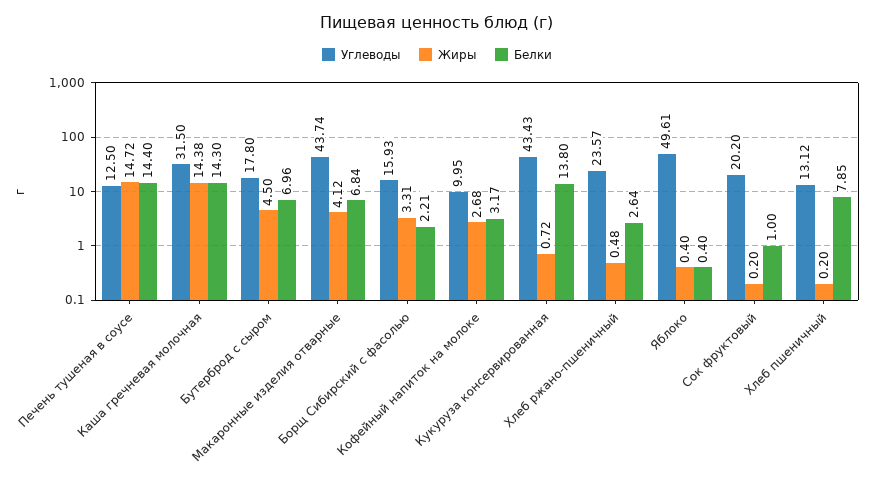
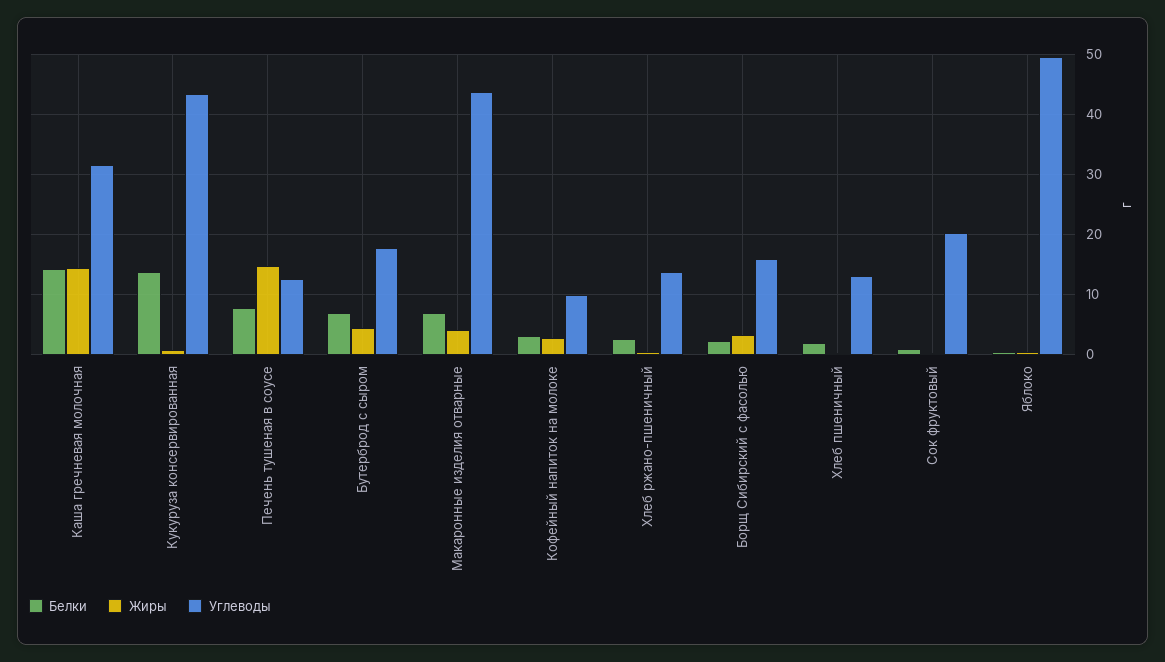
  {
    "Углеводы": {
      "Печень тушеная в соусе": 12.5,
      "Каша гречневая молочная": 31.5,
      "Бутерброд с сыром": 17.8,
      "Макаронные изделия отварные": 43.74,
      "Борщ Сибирский с фасолью": 15.93,
      "Кофейный напиток на молоке": 9.95,
      "Кукуруза консервированная": 43.43,
-     "Хлеб ржано-пшеничный": 23.57,
+     "Хлеб ржано-пшеничный": 14,
      "Яблоко": 49.61,
      "Сок фруктовый": 20.2,
      "Хлеб пшеничный": 13.12
    },
    "Жиры": {
      "Печень тушеная в соусе": 14.72,
      "Каша гречневая молочная": 14.38,
      "Бутерброд с сыром": 4.5,
      "Макаронные изделия отварные": 4.12,
      "Борщ Сибирский с фасолью": 3.31,
      "Кофейный напиток на молоке": 2.68,
      "Кукуруза консервированная": 0.72,
      "Хлеб ржано-пшеничный": 0.48,
      "Яблоко": 0.4,
      "Сок фруктовый": 0.2,
      "Хлеб пшеничный": 0.2
    },
    "Белки": {
-     "Печень тушеная в соусе": 14.4,
+     "Печень тушеная в соусе": 8,
      "Каша гречневая молочная": 14.3,
      "Бутерброд с сыром": 6.96,
      "Макаронные изделия отварные": 6.84,
      "Борщ Сибирский с фасолью": 2.21,
      "Кофейный напиток на молоке": 3.17,
      "Кукуруза консервированная": 13.8,
      "Хлеб ржано-пшеничный": 2.64,
      "Яблоко": 0.4,
      "Сок фруктовый": 1,
-     "Хлеб пшеничный": 7.85
+     "Хлеб пшеничный": 2
    }
  }

